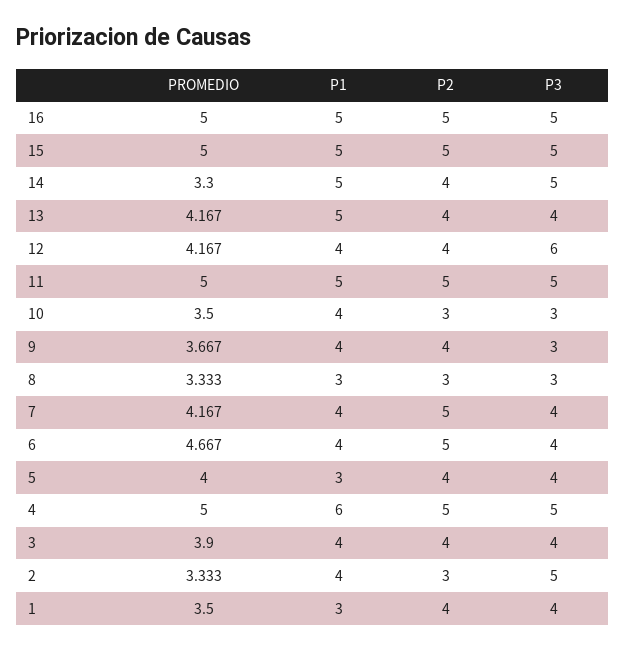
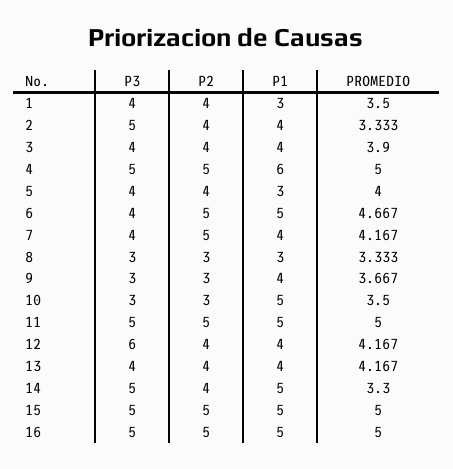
  {
    "PROMEDIO": {
      "16": 5,
      "15": 5,
      "14": 3.3,
      "13": 4.167,
      "12": 4.167,
      "11": 5,
      "10": 3.5,
      "9": 3.667,
      "8": 3.333,
      "7": 4.167,
      "6": 4.667,
      "5": 4,
      "4": 5,
      "3": 3.9,
      "2": 3.333,
      "1": 3.5
    },
    "P1": {
      "16": 5,
      "15": 5,
      "14": 5,
-     "13": 5,
+     "13": 4,
      "12": 4,
      "11": 5,
-     "10": 4,
+     "10": 5,
      "9": 4,
      "8": 3,
      "7": 4,
-     "6": 4,
+     "6": 5,
      "5": 3,
      "4": 6,
      "3": 4,
      "2": 4,
      "1": 3
    },
    "P2": {
      "16": 5,
      "15": 5,
      "14": 4,
      "13": 4,
      "12": 4,
      "11": 5,
      "10": 3,
-     "9": 4,
+     "9": 3,
      "8": 3,
      "7": 5,
      "6": 5,
      "5": 4,
      "4": 5,
      "3": 4,
-     "2": 3,
+     "2": 4,
      "1": 4
    },
    "P3": {
      "16": 5,
      "15": 5,
      "14": 5,
      "13": 4,
      "12": 6,
      "11": 5,
      "10": 3,
      "9": 3,
      "8": 3,
      "7": 4,
      "6": 4,
      "5": 4,
      "4": 5,
      "3": 4,
      "2": 5,
      "1": 4
    }
  }

